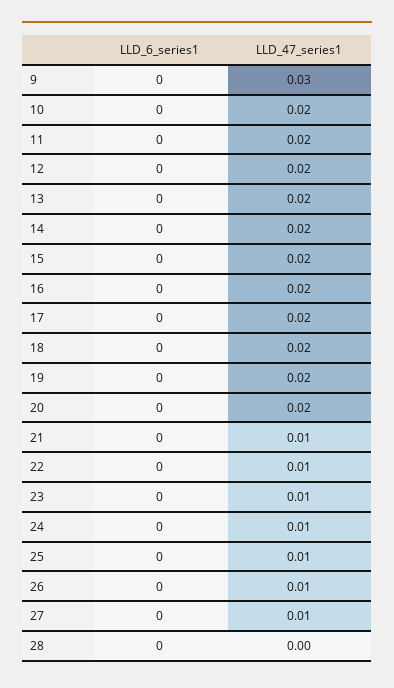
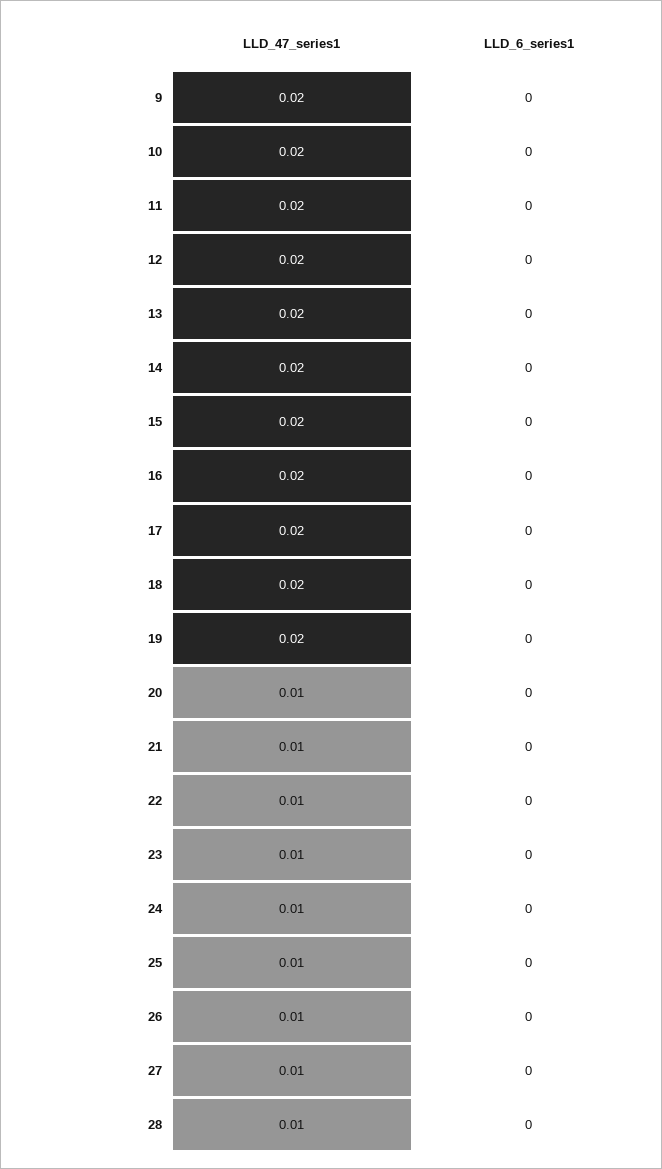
  {
    "LLD_6_series1": {
      "9": 0,
      "10": 0,
      "11": 0,
      "12": 0,
      "13": 0,
      "14": 0,
      "15": 0,
      "16": 0,
      "17": 0,
      "18": 0,
      "19": 0,
      "20": 0,
      "21": 0,
      "22": 0,
      "23": 0,
      "24": 0,
      "25": 0,
      "26": 0,
      "27": 0,
      "28": 0
    },
    "LLD_47_series1": {
-     "9": 0.03,
+     "9": 0.02,
      "10": 0.02,
      "11": 0.02,
      "12": 0.02,
      "13": 0.02,
      "14": 0.02,
      "15": 0.02,
      "16": 0.02,
      "17": 0.02,
      "18": 0.02,
      "19": 0.02,
-     "20": 0.02,
+     "20": 0.01,
      "21": 0.01,
      "22": 0.01,
      "23": 0.01,
      "24": 0.01,
      "25": 0.01,
      "26": 0.01,
      "27": 0.01,
-     "28": 0
+     "28": 0.01
    }
  }

